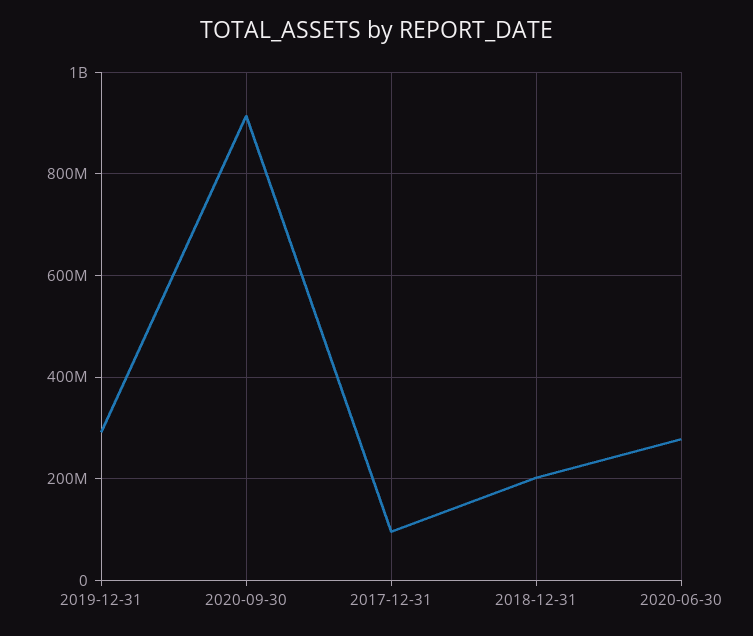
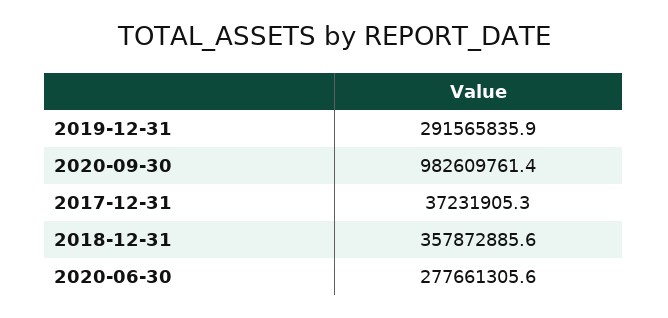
  {
    "2019-12-31": 291565835.9,
-   "2020-09-30": 920000000,
+   "2020-09-30": 982609761.4,
-   "2017-12-31": 100000000,
+   "2017-12-31": 37231905.3,
-   "2018-12-31": 200000000,
+   "2018-12-31": 357872885.6,
    "2020-06-30": 277661305.6
  }

